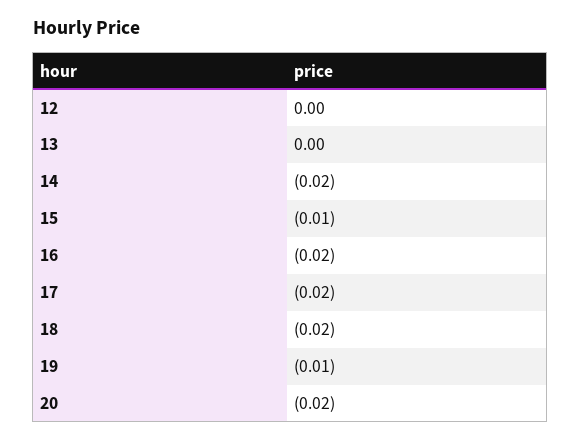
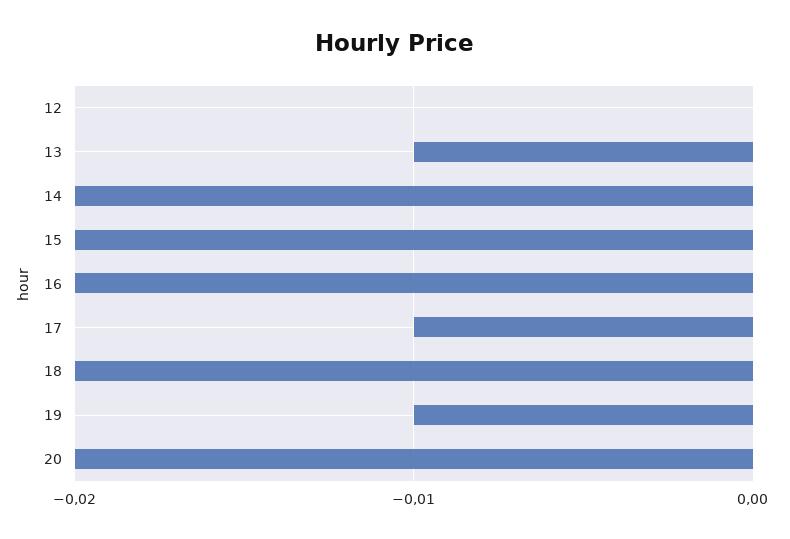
  {
    "12": 0,
-   "13": 0,
+   "13": -0.01,
    "14": -0.02,
-   "15": -0.01,
+   "15": -0.02,
    "16": -0.02,
-   "17": -0.02,
+   "17": -0.01,
    "18": -0.02,
    "19": -0.01,
    "20": -0.02
  }

